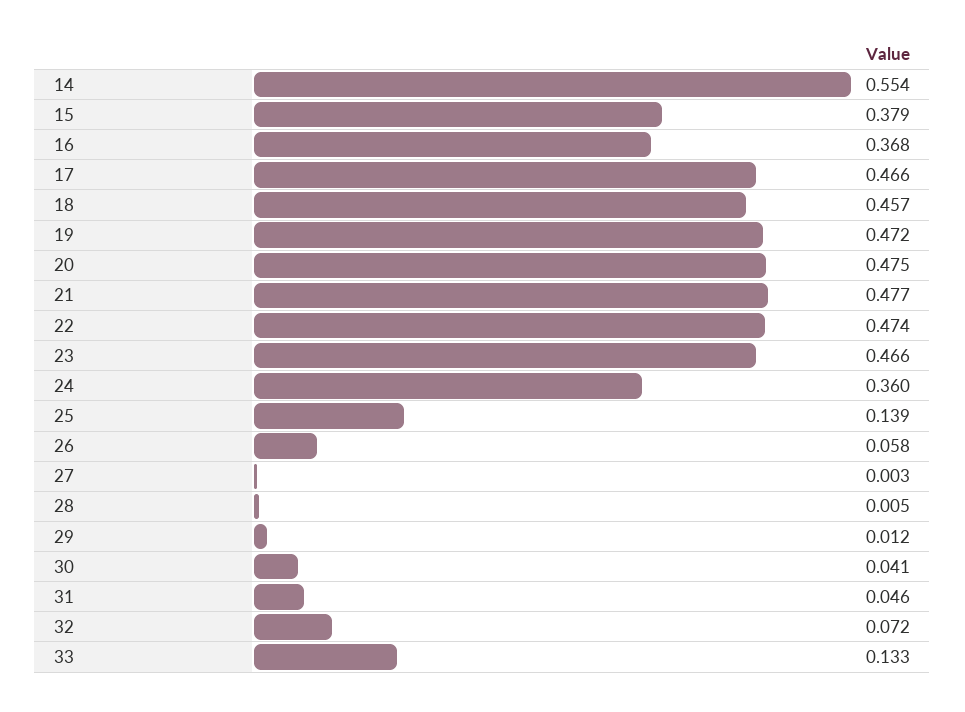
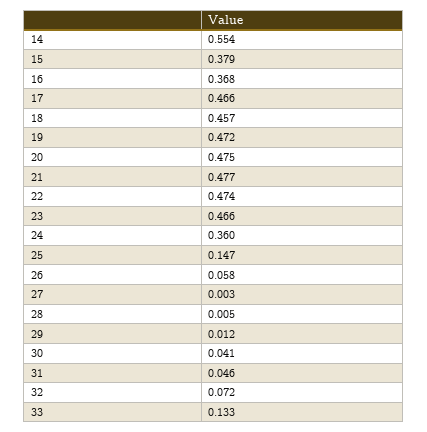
  {
    "14": 0.554,
    "15": 0.379,
    "16": 0.368,
    "17": 0.466,
    "18": 0.457,
    "19": 0.472,
    "20": 0.475,
    "21": 0.477,
    "22": 0.474,
    "23": 0.466,
    "24": 0.36,
-   "25": 0.139,
+   "25": 0.147,
    "26": 0.058,
    "27": 0.003,
    "28": 0.005,
    "29": 0.012,
    "30": 0.041,
    "31": 0.046,
    "32": 0.072,
    "33": 0.133
  }

